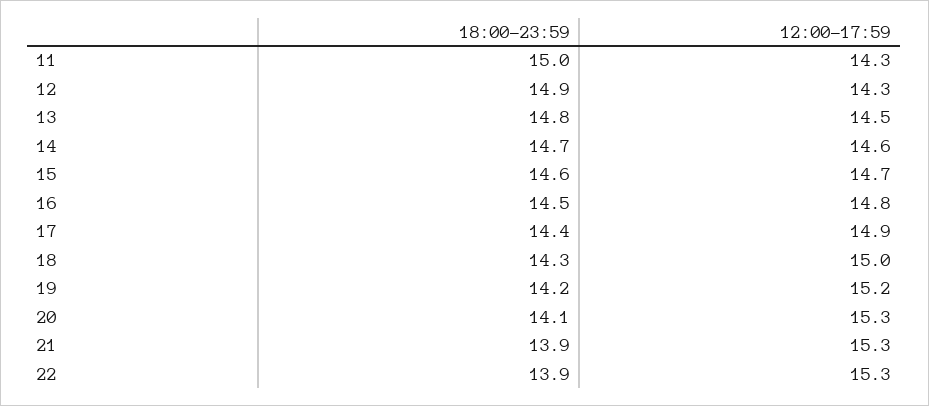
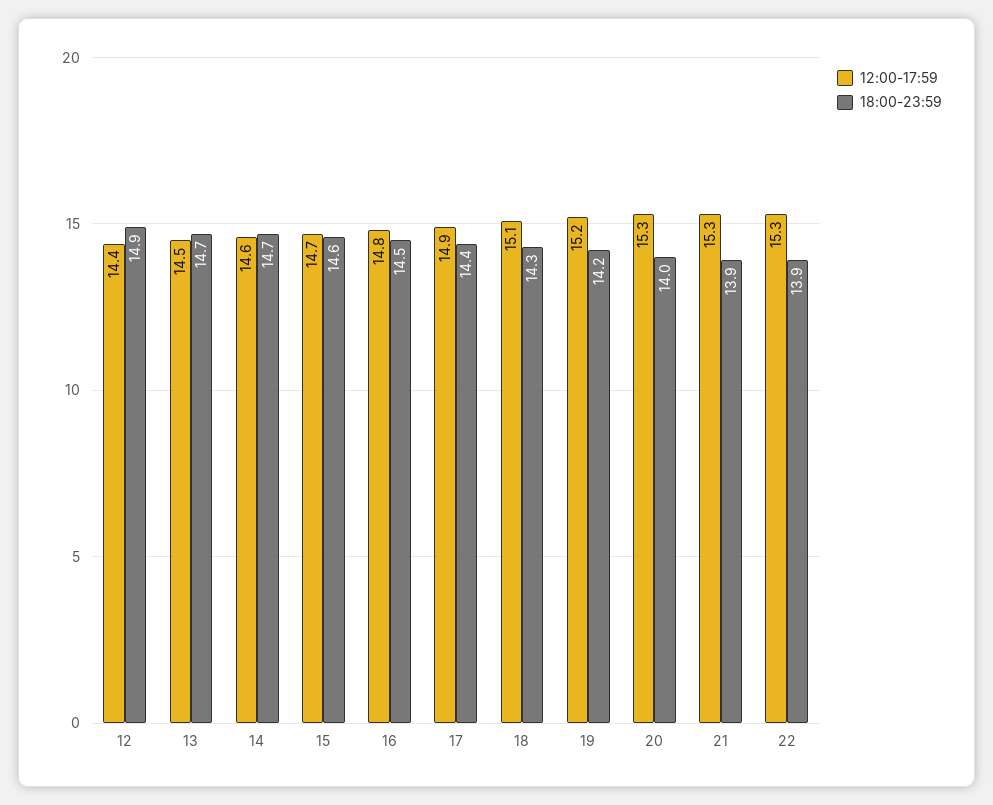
  {
    "18:00-23:59": {
-     "11": 15,
      "12": 14.9,
-     "13": 14.8,
+     "13": 14.7,
      "14": 14.7,
      "15": 14.6,
      "16": 14.5,
      "17": 14.4,
      "18": 14.3,
      "19": 14.2,
-     "20": 14.1,
+     "20": 14,
      "21": 13.9,
      "22": 13.9
    },
    "12:00-17:59": {
-     "11": 14.3,
-     "12": 14.3,
+     "12": 14.4,
      "13": 14.5,
      "14": 14.6,
      "15": 14.7,
      "16": 14.8,
      "17": 14.9,
-     "18": 15,
+     "18": 15.1,
      "19": 15.2,
      "20": 15.3,
      "21": 15.3,
      "22": 15.3
    }
  }

